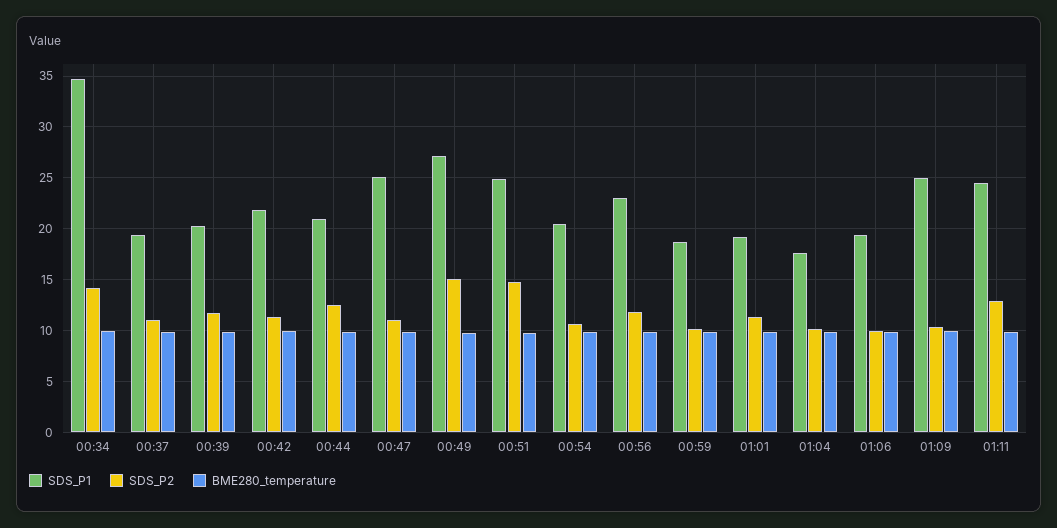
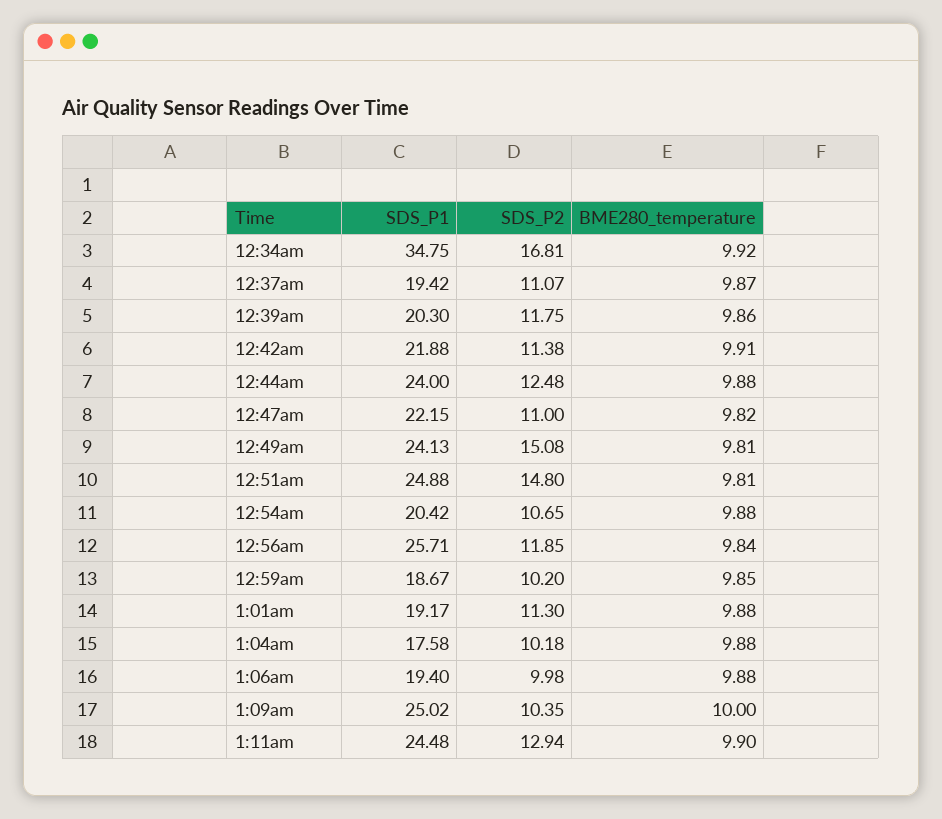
  {
    "SDS_P1": {
      "00:34": 34.75,
      "00:37": 19.42,
      "00:39": 20.3,
      "00:42": 21.88,
-     "00:44": 21,
+     "00:44": 24,
-     "00:47": 25,
+     "00:47": 22.15,
-     "00:49": 27,
+     "00:49": 24.13,
      "00:51": 24.88,
      "00:54": 20.42,
-     "00:56": 23,
+     "00:56": 25.71,
      "00:59": 18.67,
      "01:01": 19.17,
      "01:04": 17.58,
      "01:06": 19.4,
      "01:09": 25.02,
      "01:11": 24.48
    },
    "SDS_P2": {
-     "00:34": 14,
+     "00:34": 16.81,
      "00:37": 11.07,
      "00:39": 11.75,
      "00:42": 11.38,
      "00:44": 12.48,
      "00:47": 11,
      "00:49": 15.08,
      "00:51": 14.8,
      "00:54": 10.65,
      "00:56": 11.85,
      "00:59": 10.2,
      "01:01": 11.3,
      "01:04": 10.18,
      "01:06": 9.98,
      "01:09": 10.35,
      "01:11": 12.94
    },
    "BME280_temperature": {
      "00:34": 9.92,
      "00:37": 9.87,
      "00:39": 9.86,
      "00:42": 9.91,
      "00:44": 9.88,
      "00:47": 9.82,
      "00:49": 9.81,
      "00:51": 9.81,
      "00:54": 9.88,
      "00:56": 9.84,
      "00:59": 9.85,
      "01:01": 9.88,
      "01:04": 9.88,
      "01:06": 9.88,
      "01:09": 10,
      "01:11": 9.9
    }
  }

